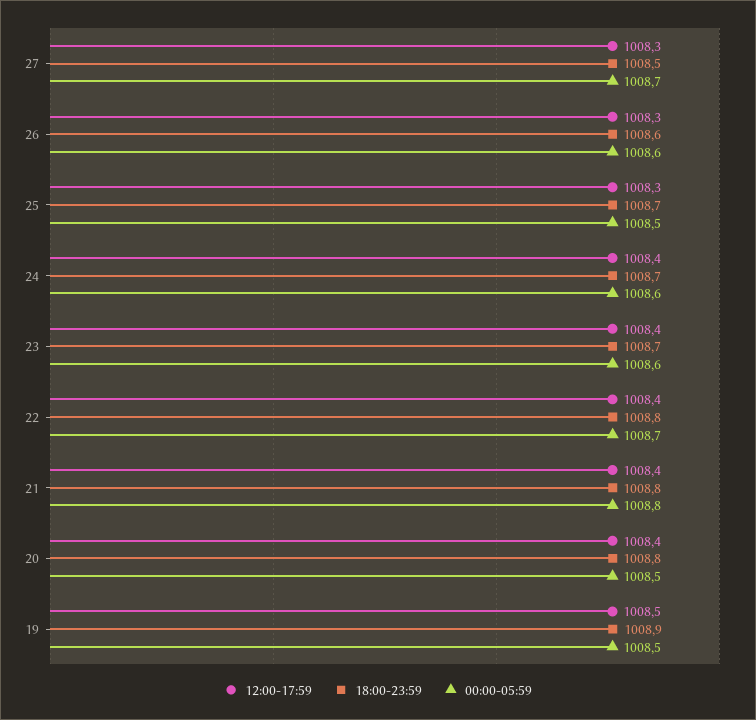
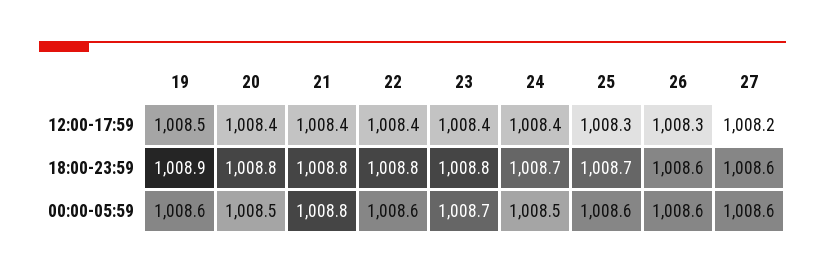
  {
    "12:00-17:59": {
-     "27": 1008.3,
+     "27": 1008.2,
      "26": 1008.3,
      "25": 1008.3,
      "24": 1008.4,
      "23": 1008.4,
      "22": 1008.4,
      "21": 1008.4,
      "20": 1008.4,
      "19": 1008.5
    },
    "18:00-23:59": {
-     "27": 1008.5,
+     "27": 1008.6,
      "26": 1008.6,
      "25": 1008.7,
      "24": 1008.7,
-     "23": 1008.7,
+     "23": 1008.8,
      "22": 1008.8,
      "21": 1008.8,
      "20": 1008.8,
      "19": 1008.9
    },
    "00:00-05:59": {
-     "27": 1008.7,
+     "27": 1008.6,
      "26": 1008.6,
-     "25": 1008.5,
+     "25": 1008.6,
-     "24": 1008.6,
+     "24": 1008.5,
-     "23": 1008.6,
+     "23": 1008.7,
-     "22": 1008.7,
+     "22": 1008.6,
      "21": 1008.8,
      "20": 1008.5,
-     "19": 1008.5
+     "19": 1008.6
    }
  }

